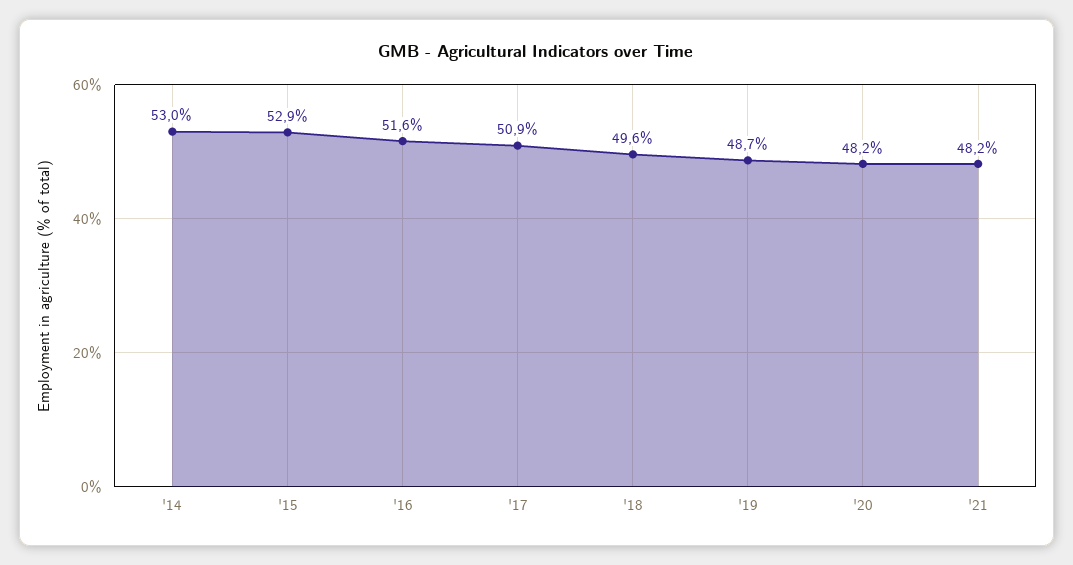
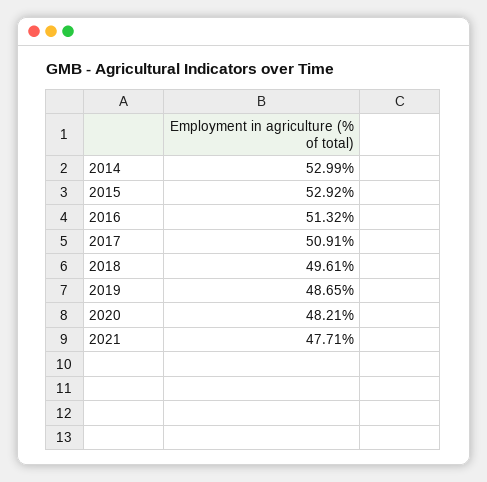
  {
    "'14": 52.99,
    "'15": 52.92,
-   "'16": 51.6,
+   "'16": 51.32,
    "'17": 50.91,
    "'18": 49.61,
    "'19": 48.65,
    "'20": 48.21,
-   "'21": 48.2
+   "'21": 47.71
  }

